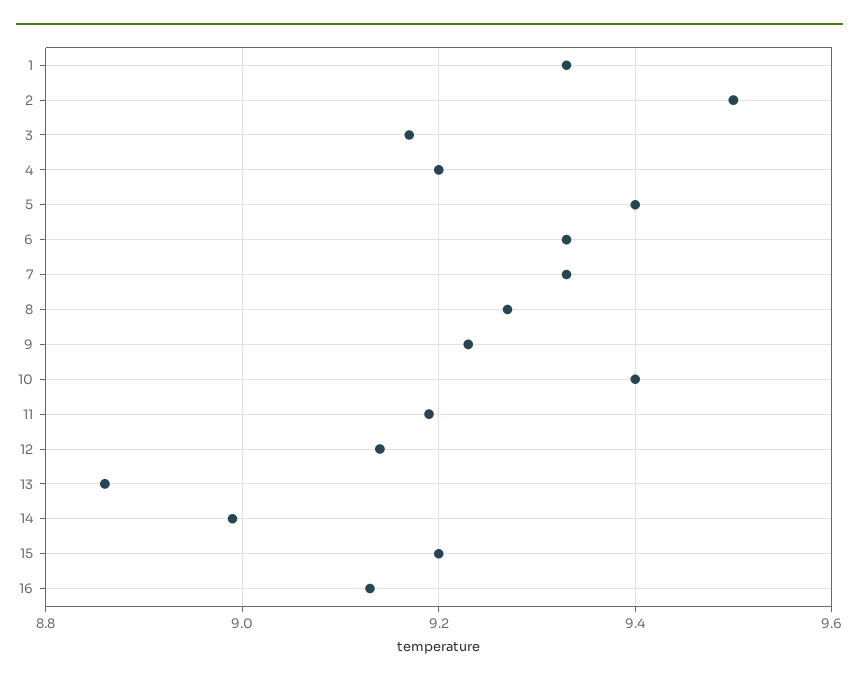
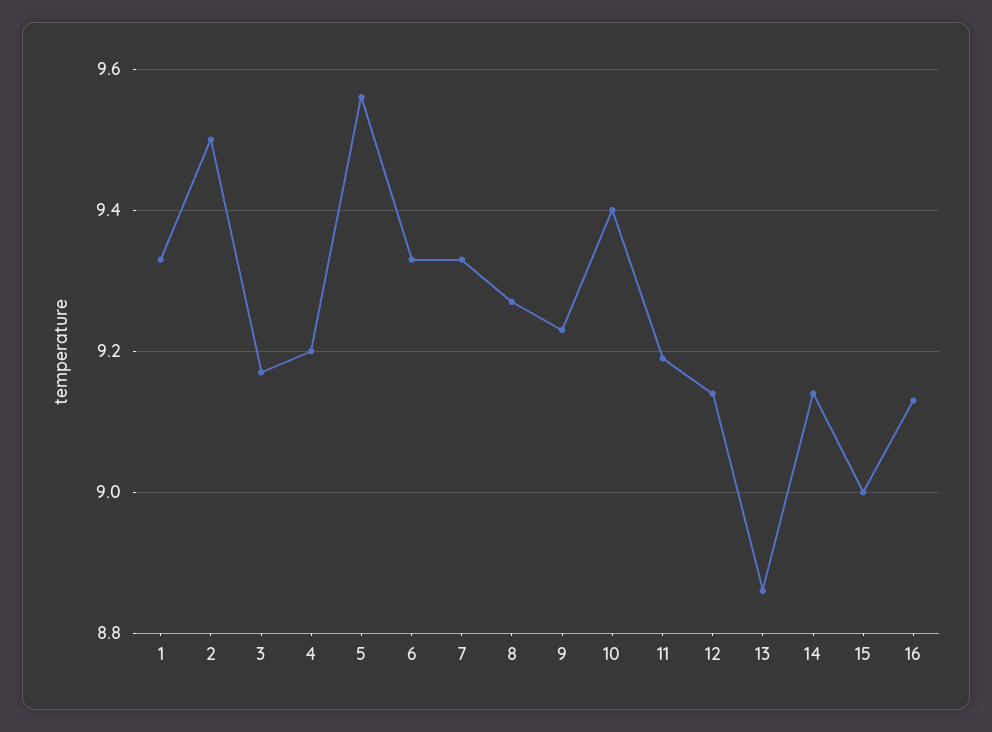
  {
    "1": 9.35,
    "2": 9.5,
    "3": 9.15,
    "4": 9.2,
-   "5": 9.4,
+   "5": 9.55,
    "6": 9.35,
    "7": 9.35,
    "8": 9.25,
    "9": 9.25,
    "10": 9.4,
    "11": 9.2,
    "12": 9.15,
    "13": 8.85,
-   "14": 9,
+   "14": 9.15,
-   "15": 9.2,
+   "15": 9,
    "16": 9.15
  }

